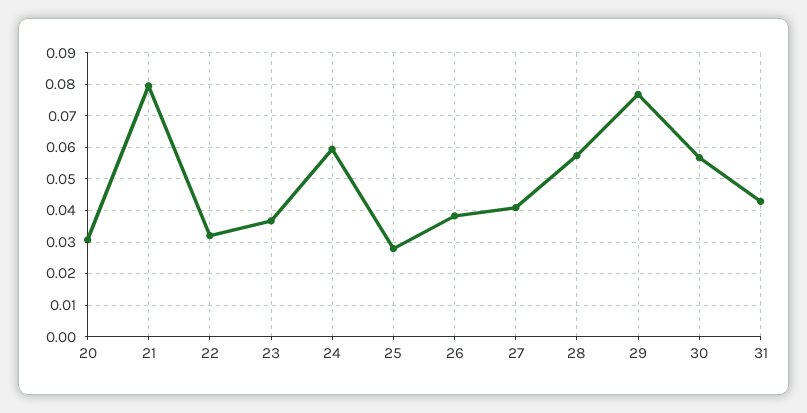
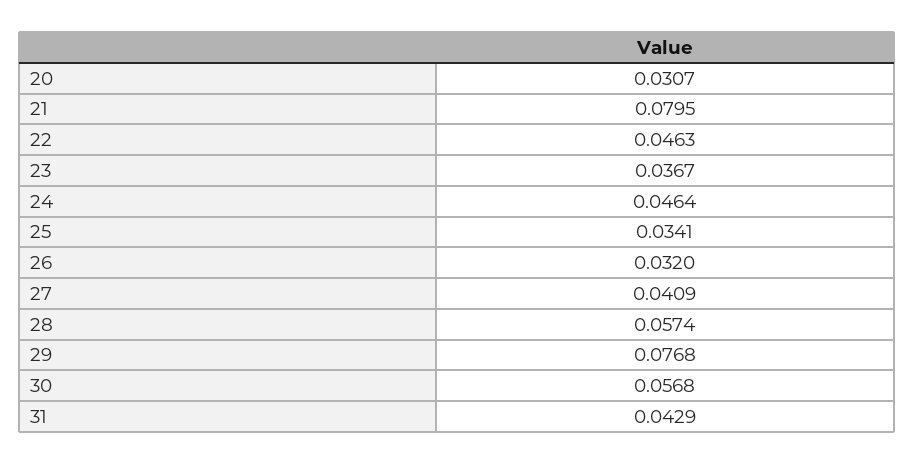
  {
    "20": 0.0307,
    "21": 0.0795,
-   "22": 0.032,
+   "22": 0.0463,
    "23": 0.0367,
-   "24": 0.06,
+   "24": 0.0464,
-   "25": 0.028,
+   "25": 0.0341,
-   "26": 0.038,
+   "26": 0.032,
    "27": 0.0409,
    "28": 0.0574,
    "29": 0.0768,
    "30": 0.0568,
    "31": 0.0429
  }

